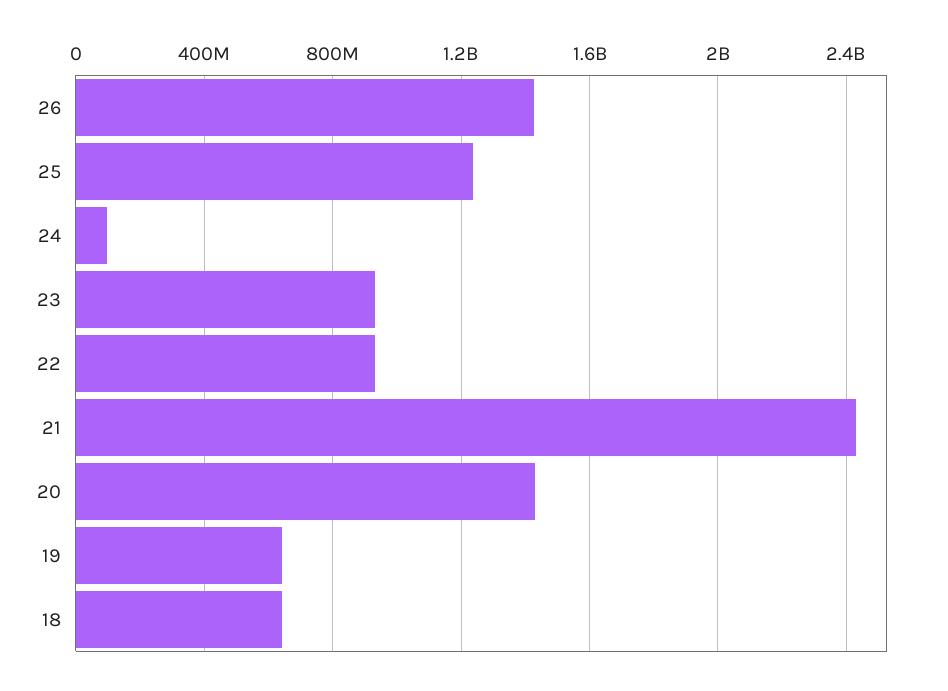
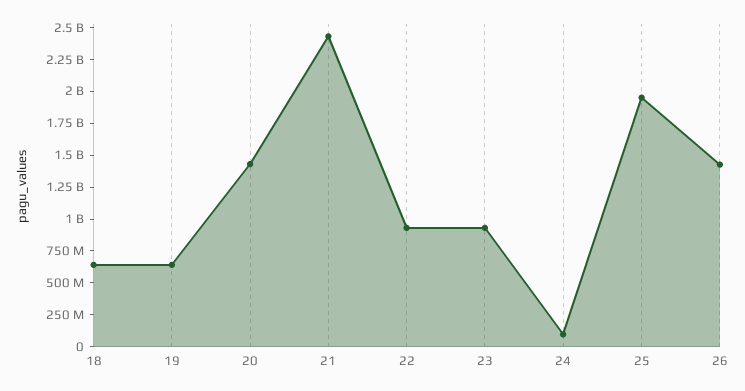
  {
    "26": 1450000000,
-   "25": 1250000000,
+   "25": 2000000000,
    "24": 100000000,
    "23": 950000000,
    "22": 950000000,
    "21": 2450000000,
    "20": 1450000000,
    "19": 650000000,
    "18": 650000000
  }

